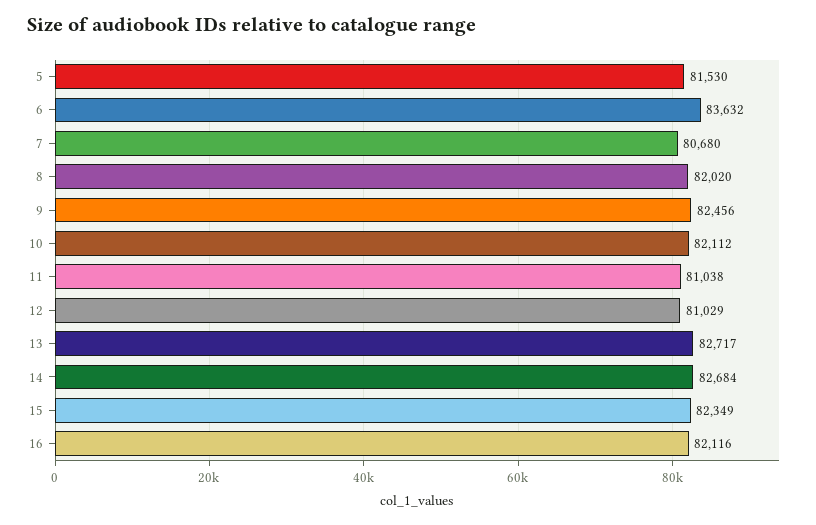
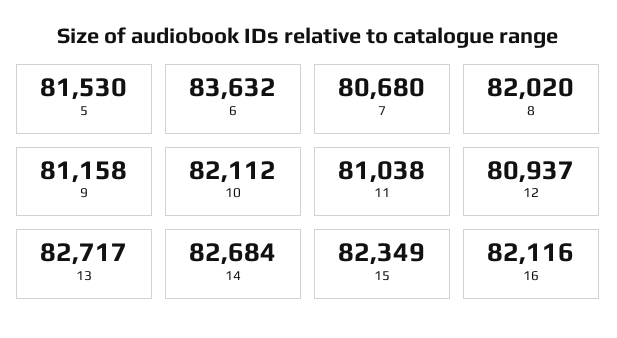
  {
    "5": 81530,
    "6": 83632,
    "7": 80680,
    "8": 82020,
-   "9": 82456,
+   "9": 81158,
    "10": 82112,
    "11": 81038,
-   "12": 81029,
+   "12": 80937,
    "13": 82717,
    "14": 82684,
    "15": 82349,
    "16": 82116
  }

